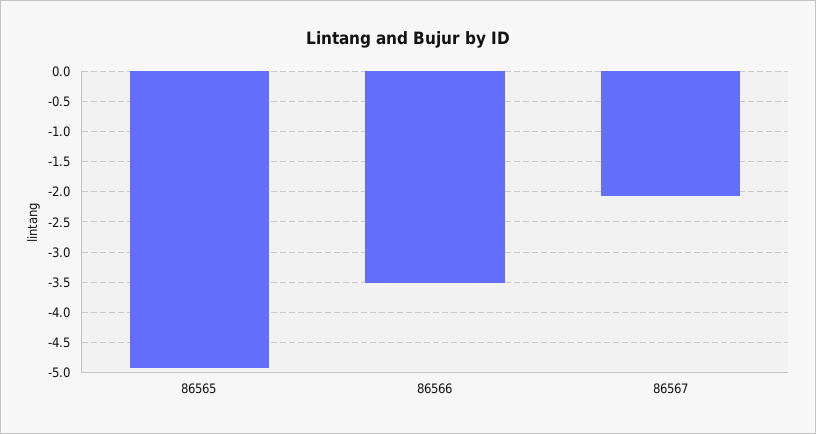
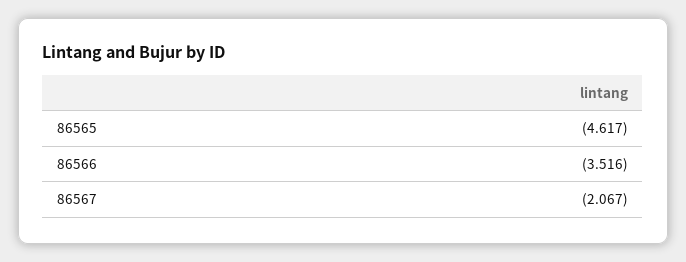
  {
-   "86565": -4.9,
+   "86565": -4.617,
    "86566": -3.516,
    "86567": -2.067
  }

